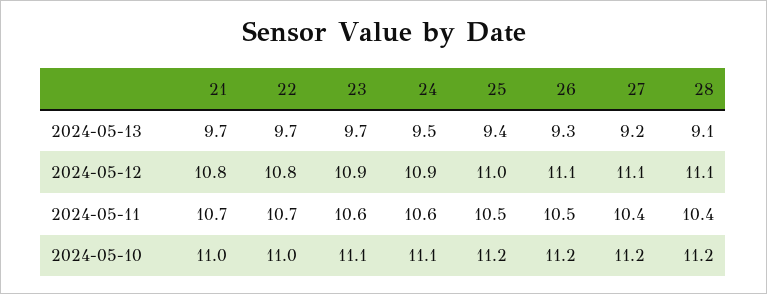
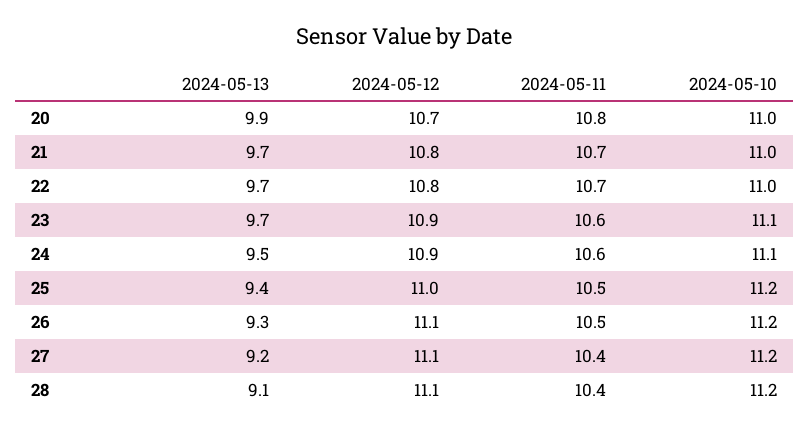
  {
    "21": {
      "2024-05-13": 9.7,
      "2024-05-12": 10.8,
      "2024-05-11": 10.7,
      "2024-05-10": 11
    },
    "22": {
      "2024-05-13": 9.7,
      "2024-05-12": 10.8,
      "2024-05-11": 10.7,
      "2024-05-10": 11
    },
    "23": {
      "2024-05-13": 9.7,
      "2024-05-12": 10.9,
      "2024-05-11": 10.6,
      "2024-05-10": 11.1
    },
    "24": {
      "2024-05-13": 9.5,
      "2024-05-12": 10.9,
      "2024-05-11": 10.6,
      "2024-05-10": 11.1
    },
    "25": {
      "2024-05-13": 9.4,
      "2024-05-12": 11,
      "2024-05-11": 10.5,
      "2024-05-10": 11.2
    },
    "26": {
      "2024-05-13": 9.3,
      "2024-05-12": 11.1,
      "2024-05-11": 10.5,
      "2024-05-10": 11.2
    },
    "27": {
      "2024-05-13": 9.2,
      "2024-05-12": 11.1,
      "2024-05-11": 10.4,
      "2024-05-10": 11.2
    },
    "28": {
      "2024-05-13": 9.1,
      "2024-05-12": 11.1,
      "2024-05-11": 10.4,
      "2024-05-10": 11.2
-   }
+   },
+   "20": {
+     "2024-05-13": 9.9,
+     "2024-05-12": 10.7,
+     "2024-05-11": 10.8,
+     "2024-05-10": 11
+   }
  }

